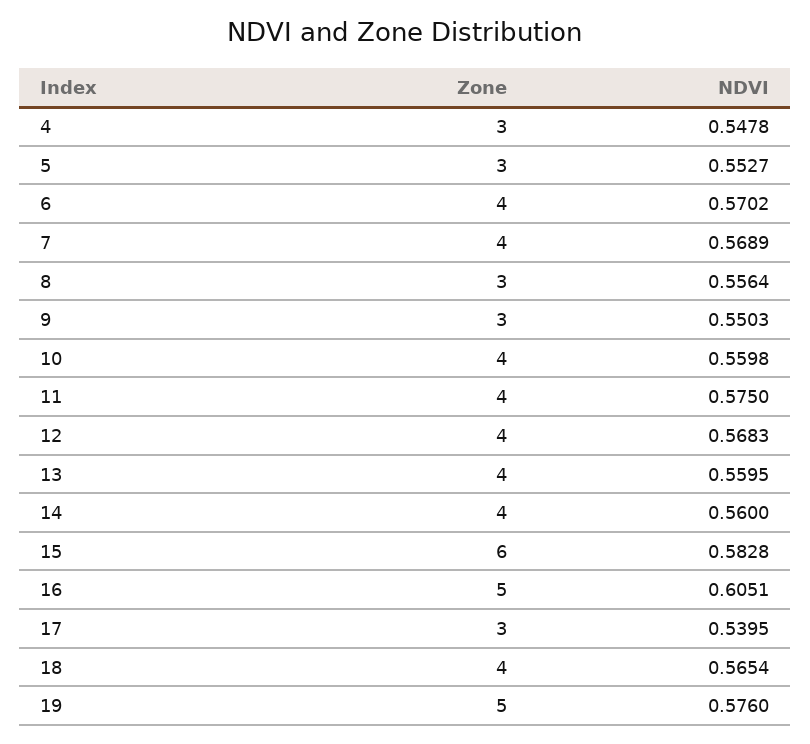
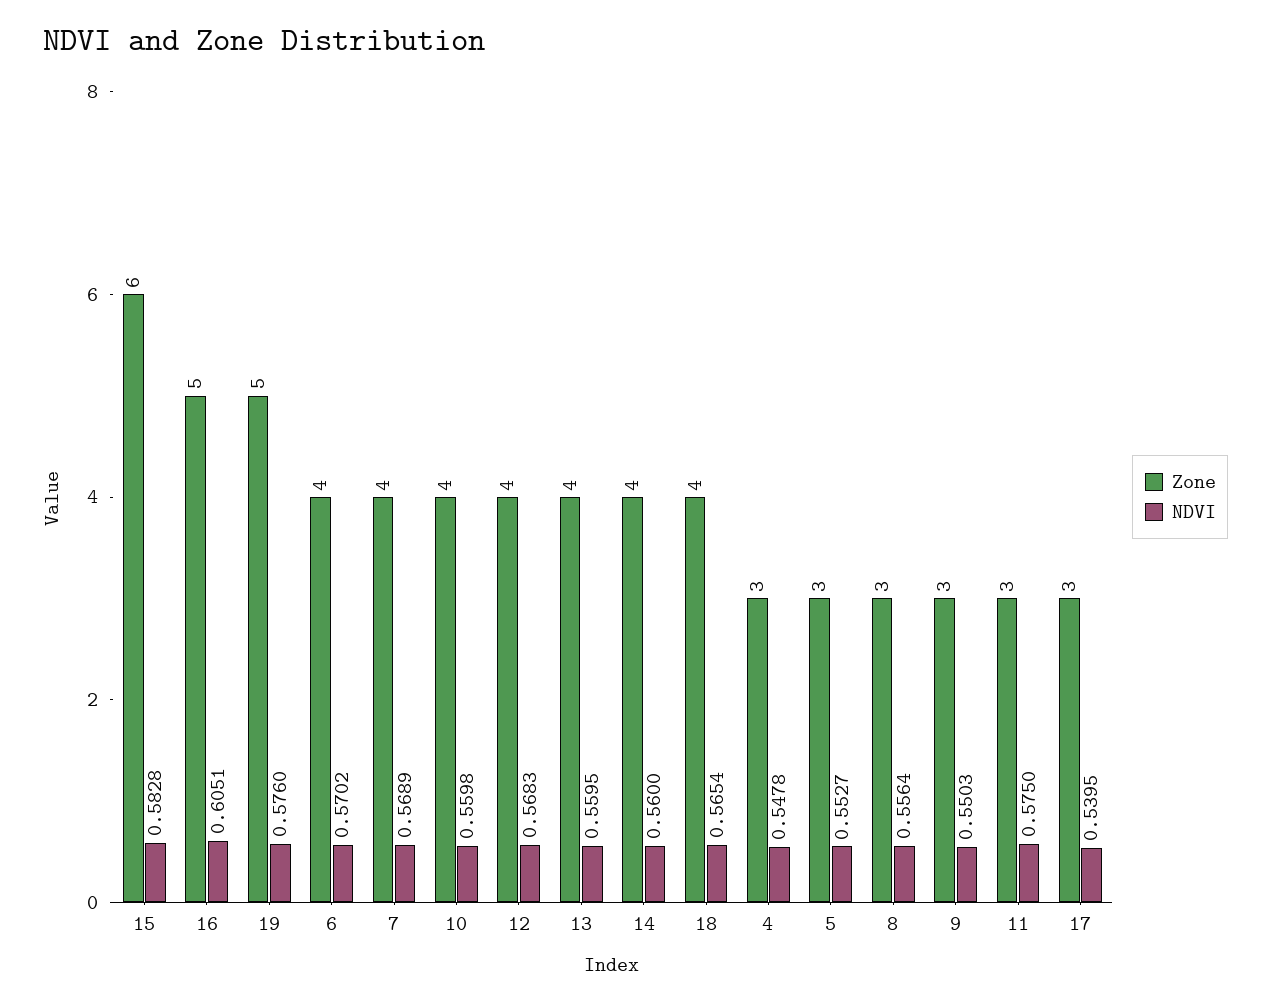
  {
    "Zone": {
      "4": 3,
      "5": 3,
      "6": 4,
      "7": 4,
      "8": 3,
      "9": 3,
      "10": 4,
-     "11": 4,
+     "11": 3,
      "12": 4,
      "13": 4,
      "14": 4,
      "15": 6,
      "16": 5,
      "17": 3,
      "18": 4,
      "19": 5
    },
    "NDVI": {
      "4": 0.5478,
      "5": 0.5527,
      "6": 0.5702,
      "7": 0.5689,
      "8": 0.5564,
      "9": 0.5503,
      "10": 0.5598,
      "11": 0.575,
      "12": 0.5683,
      "13": 0.5595,
      "14": 0.56,
      "15": 0.5828,
      "16": 0.6051,
      "17": 0.5395,
      "18": 0.5654,
      "19": 0.576
    }
  }

